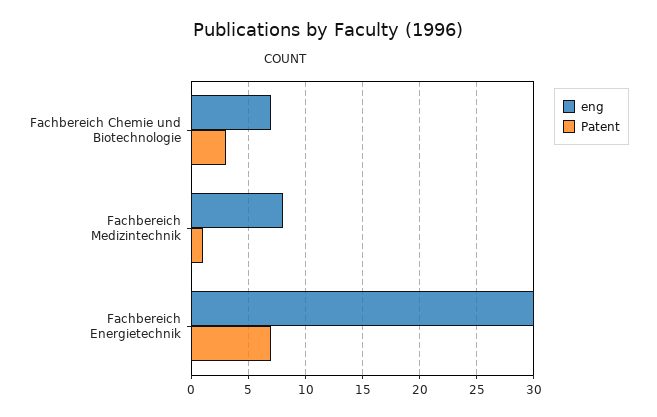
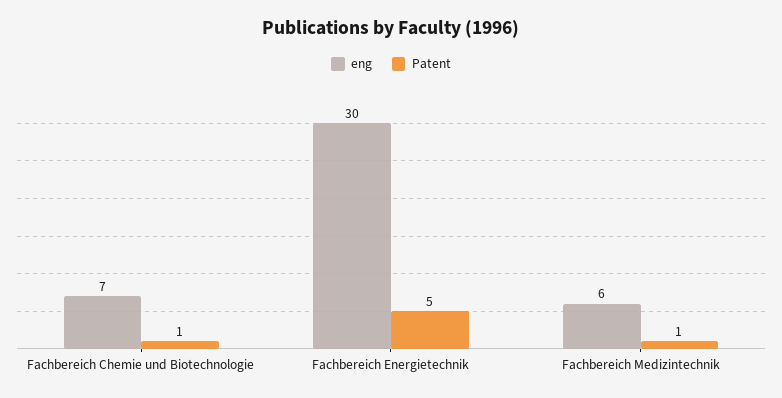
  {
    "eng": {
      "Fachbereich Chemie und Biotechnologie": 7,
-     "Fachbereich Medizintechnik": 8,
+     "Fachbereich Medizintechnik": 6,
      "Fachbereich Energietechnik": 30
    },
    "Patent": {
-     "Fachbereich Chemie und Biotechnologie": 3,
+     "Fachbereich Chemie und Biotechnologie": 1,
      "Fachbereich Medizintechnik": 1,
-     "Fachbereich Energietechnik": 7
+     "Fachbereich Energietechnik": 5
    }
  }

